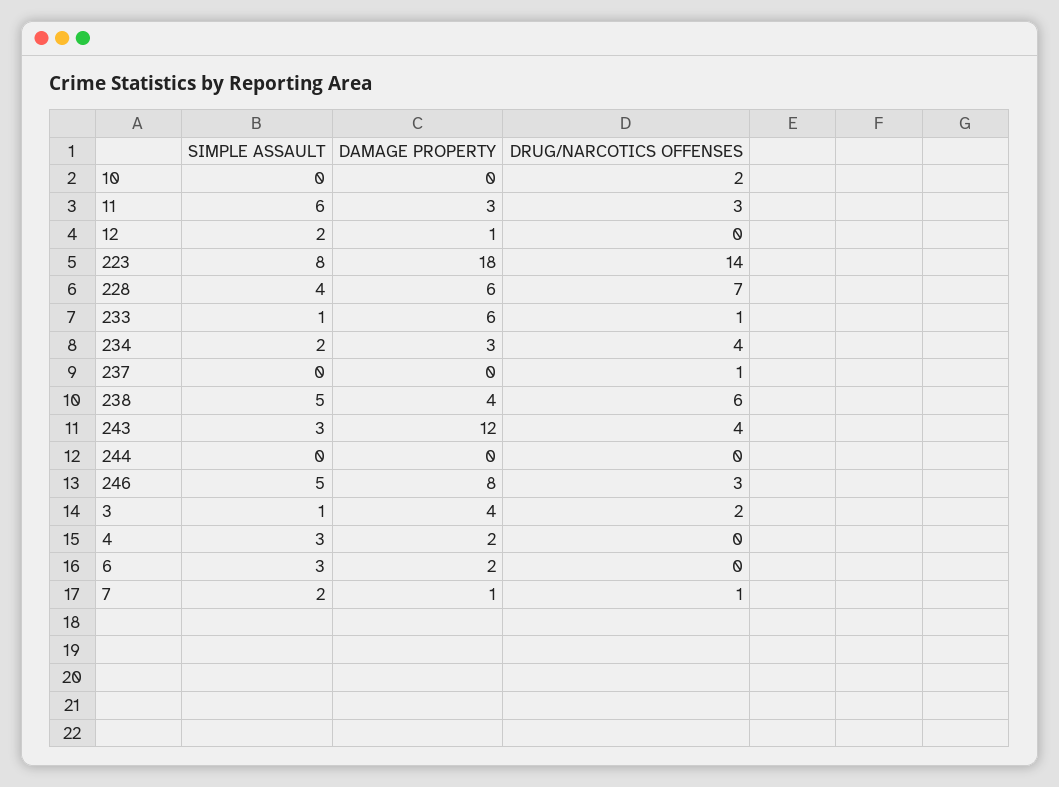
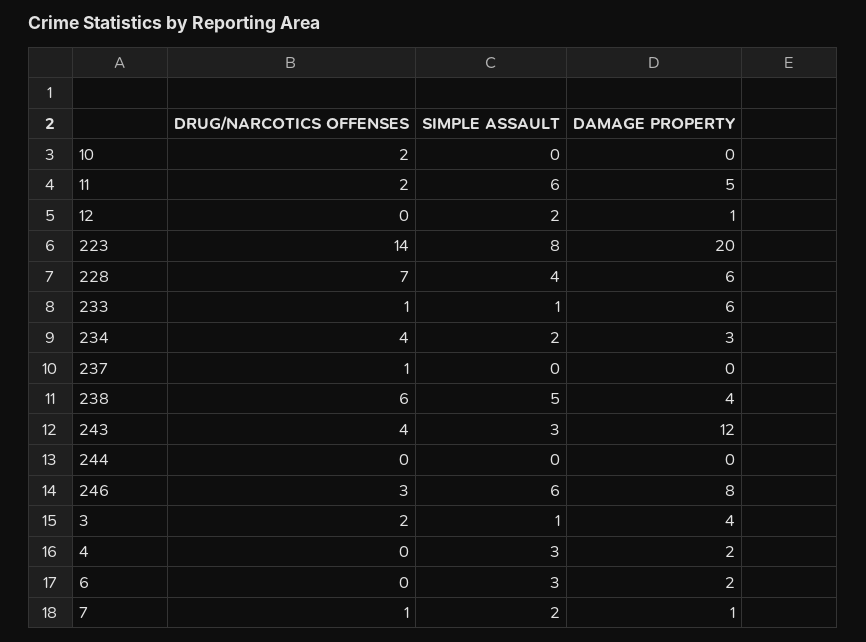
  {
    "SIMPLE ASSAULT": {
      "10": 0,
      "11": 6,
      "12": 2,
      "223": 8,
      "228": 4,
      "233": 1,
      "234": 2,
      "237": 0,
      "238": 5,
      "243": 3,
      "244": 0,
-     "246": 5,
+     "246": 6,
      "3": 1,
      "4": 3,
      "6": 3,
      "7": 2
    },
    "DAMAGE PROPERTY": {
      "10": 0,
-     "11": 3,
+     "11": 5,
      "12": 1,
-     "223": 18,
+     "223": 20,
      "228": 6,
      "233": 6,
      "234": 3,
      "237": 0,
      "238": 4,
      "243": 12,
      "244": 0,
      "246": 8,
      "3": 4,
      "4": 2,
      "6": 2,
      "7": 1
    },
    "DRUG/NARCOTICS OFFENSES": {
      "10": 2,
-     "11": 3,
+     "11": 2,
      "12": 0,
      "223": 14,
      "228": 7,
      "233": 1,
      "234": 4,
      "237": 1,
      "238": 6,
      "243": 4,
      "244": 0,
      "246": 3,
      "3": 2,
      "4": 0,
      "6": 0,
      "7": 1
    }
  }

